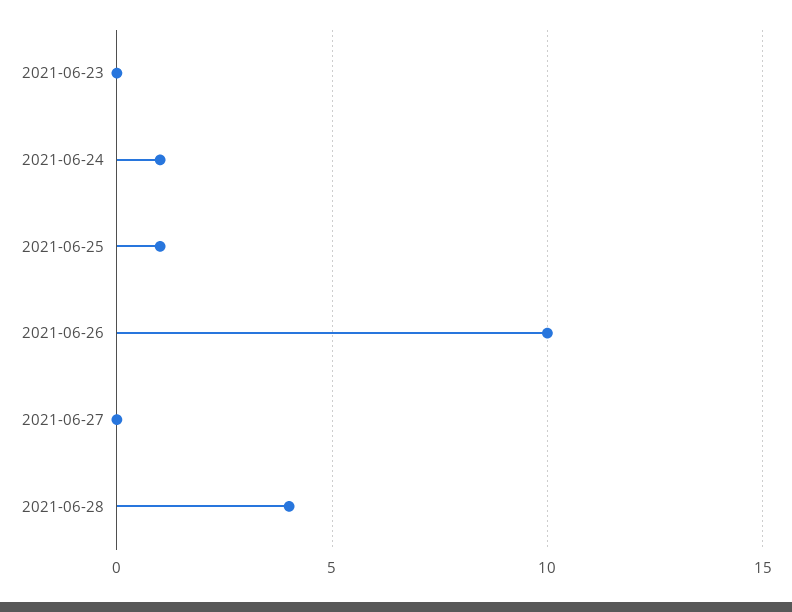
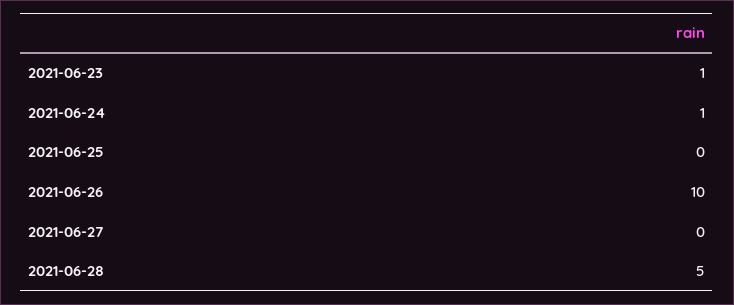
  {
-   "2021-06-23": 0,
+   "2021-06-23": 1,
    "2021-06-24": 1,
-   "2021-06-25": 1,
+   "2021-06-25": 0,
    "2021-06-26": 10,
    "2021-06-27": 0,
-   "2021-06-28": 4
+   "2021-06-28": 5
  }

